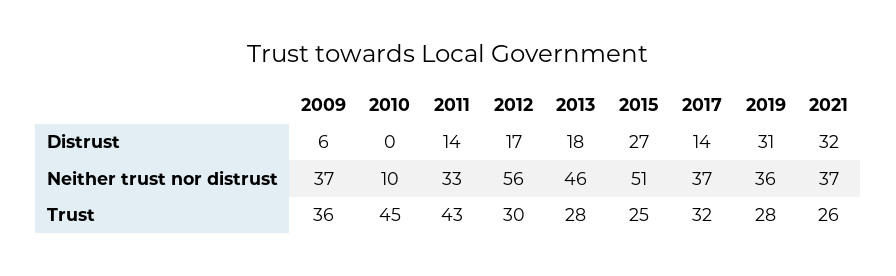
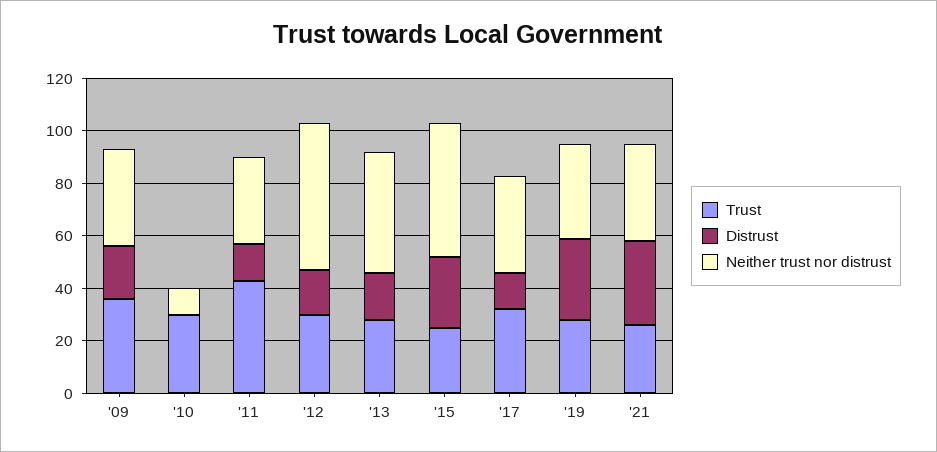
  {
    "Distrust": {
-     "2009": 6,
+     "2009": 20,
      "2010": 0,
      "2011": 14,
      "2012": 17,
      "2013": 18,
      "2015": 27,
      "2017": 14,
      "2019": 31,
      "2021": 32
    },
    "Neither trust nor distrust": {
      "2009": 37,
      "2010": 10,
      "2011": 33,
      "2012": 56,
      "2013": 46,
      "2015": 51,
      "2017": 37,
      "2019": 36,
      "2021": 37
    },
    "Trust": {
      "2009": 36,
-     "2010": 45,
+     "2010": 30,
      "2011": 43,
      "2012": 30,
      "2013": 28,
      "2015": 25,
      "2017": 32,
      "2019": 28,
      "2021": 26
    }
  }

